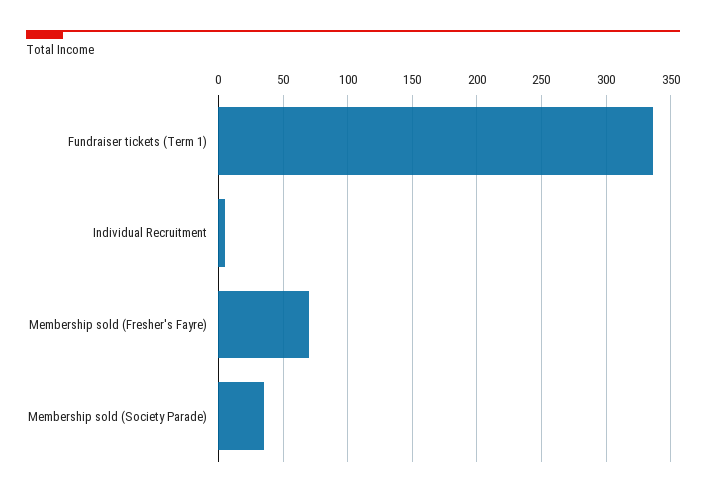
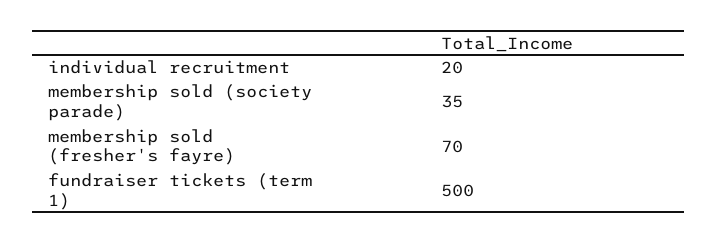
  {
-   "Fundraiser tickets (Term 1)": 335,
+   "Fundraiser tickets (Term 1)": 500,
-   "Individual Recruitment": 5,
+   "Individual Recruitment": 20,
    "Membership sold (Fresher's Fayre)": 70,
    "Membership sold (Society Parade)": 35
  }

